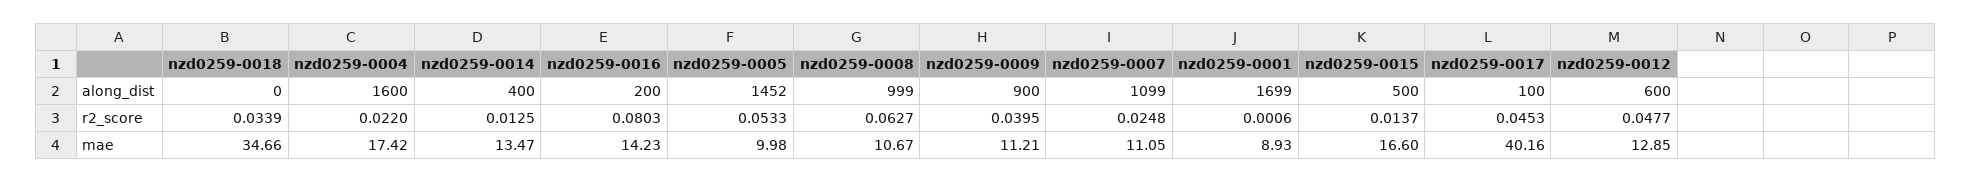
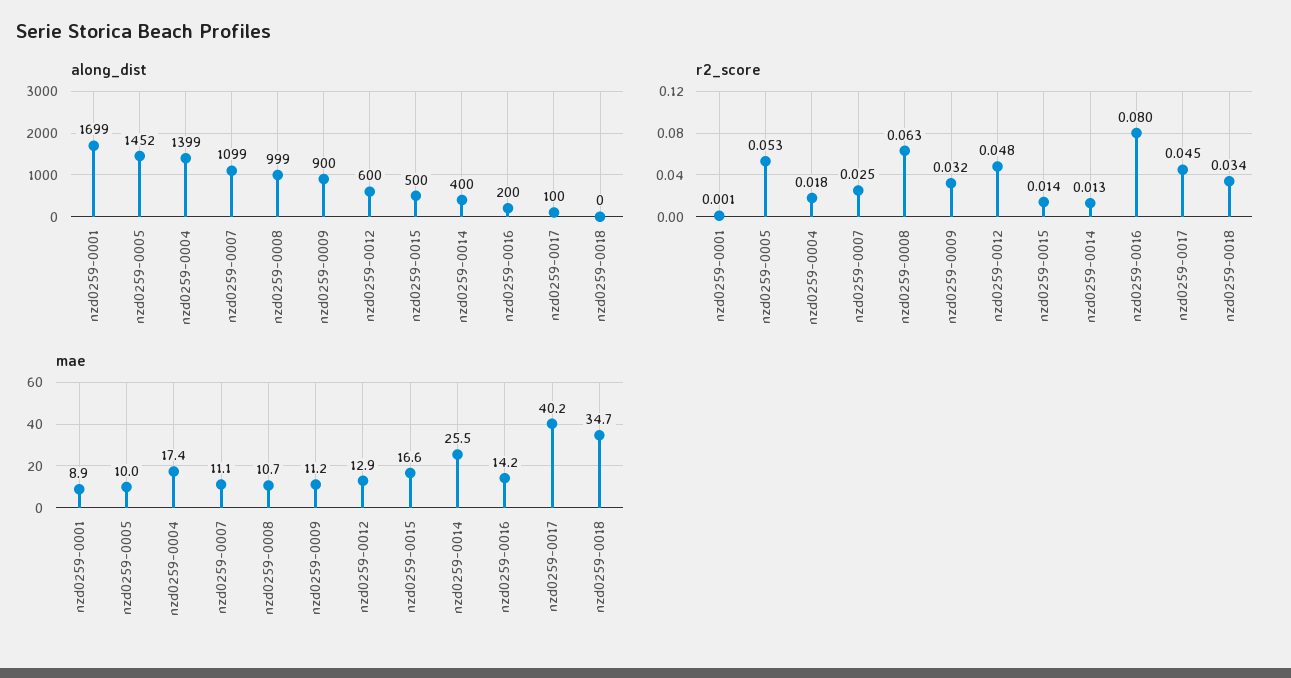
  {
    "along_dist": {
      "nzd0259-0018": 0,
-     "nzd0259-0004": 1600,
+     "nzd0259-0004": 1399,
      "nzd0259-0014": 400,
      "nzd0259-0016": 200,
      "nzd0259-0005": 1452,
      "nzd0259-0008": 999,
      "nzd0259-0009": 900,
      "nzd0259-0007": 1099,
      "nzd0259-0001": 1699,
      "nzd0259-0015": 500,
      "nzd0259-0017": 100,
      "nzd0259-0012": 600
    },
    "r2_score": {
      "nzd0259-0018": 0.0339,
-     "nzd0259-0004": 0.022,
+     "nzd0259-0004": 0.018,
      "nzd0259-0014": 0.0125,
      "nzd0259-0016": 0.0803,
      "nzd0259-0005": 0.0533,
      "nzd0259-0008": 0.0627,
-     "nzd0259-0009": 0.0395,
+     "nzd0259-0009": 0.032,
      "nzd0259-0007": 0.0248,
      "nzd0259-0001": 0.0006,
      "nzd0259-0015": 0.0137,
      "nzd0259-0017": 0.0453,
      "nzd0259-0012": 0.0477
    },
    "mae": {
      "nzd0259-0018": 34.66,
      "nzd0259-0004": 17.42,
-     "nzd0259-0014": 13.47,
+     "nzd0259-0014": 25.5,
      "nzd0259-0016": 14.23,
      "nzd0259-0005": 9.98,
      "nzd0259-0008": 10.67,
      "nzd0259-0009": 11.21,
      "nzd0259-0007": 11.05,
      "nzd0259-0001": 8.93,
      "nzd0259-0015": 16.6,
      "nzd0259-0017": 40.16,
      "nzd0259-0012": 12.85
    }
  }

